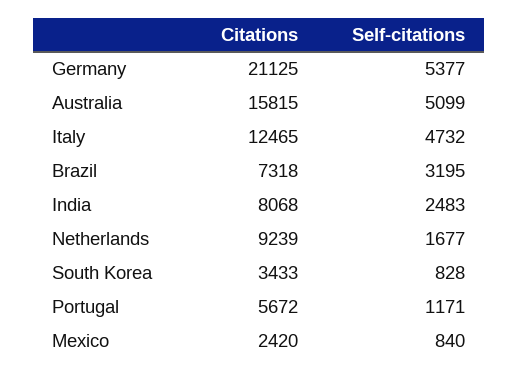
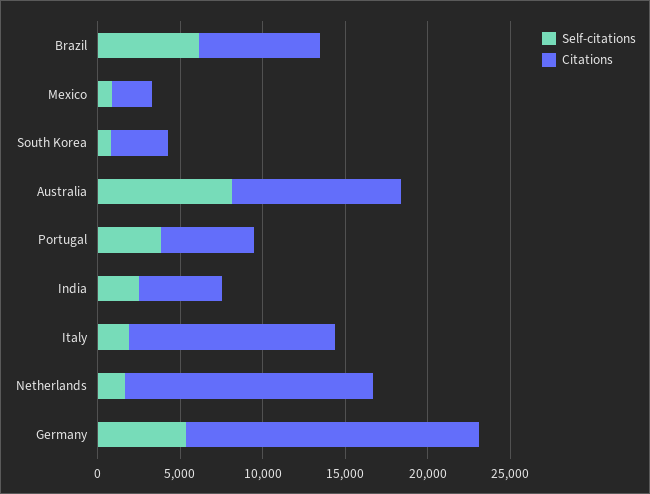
  {
    "Citations": {
-     "Germany": 21125,
+     "Germany": 18000,
-     "Australia": 15815,
+     "Australia": 10000,
      "Italy": 12465,
      "Brazil": 7318,
-     "India": 8068,
+     "India": 5000,
-     "Netherlands": 9239,
+     "Netherlands": 15000,
      "South Korea": 3433,
      "Portugal": 5672,
      "Mexico": 2420
    },
    "Self-citations": {
      "Germany": 5377,
-     "Australia": 5099,
+     "Australia": 8000,
-     "Italy": 4732,
+     "Italy": 2000,
-     "Brazil": 3195,
+     "Brazil": 6000,
      "India": 2483,
      "Netherlands": 1677,
      "South Korea": 828,
-     "Portugal": 1171,
+     "Portugal": 4000,
      "Mexico": 840
    }
  }

